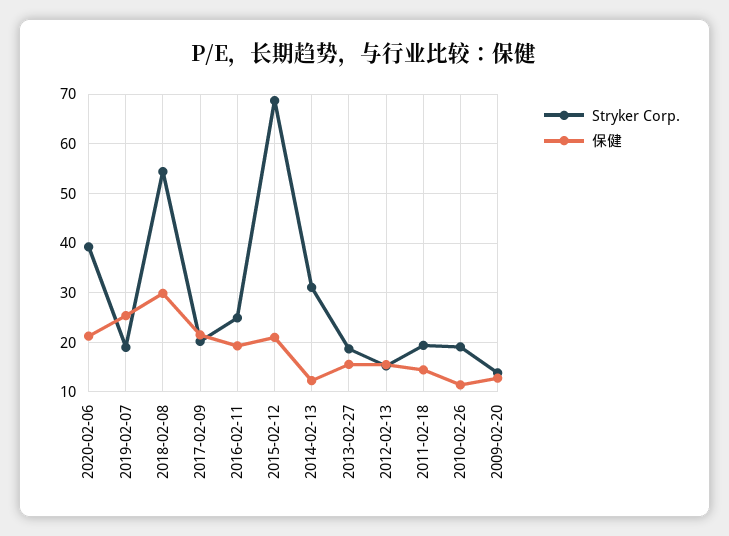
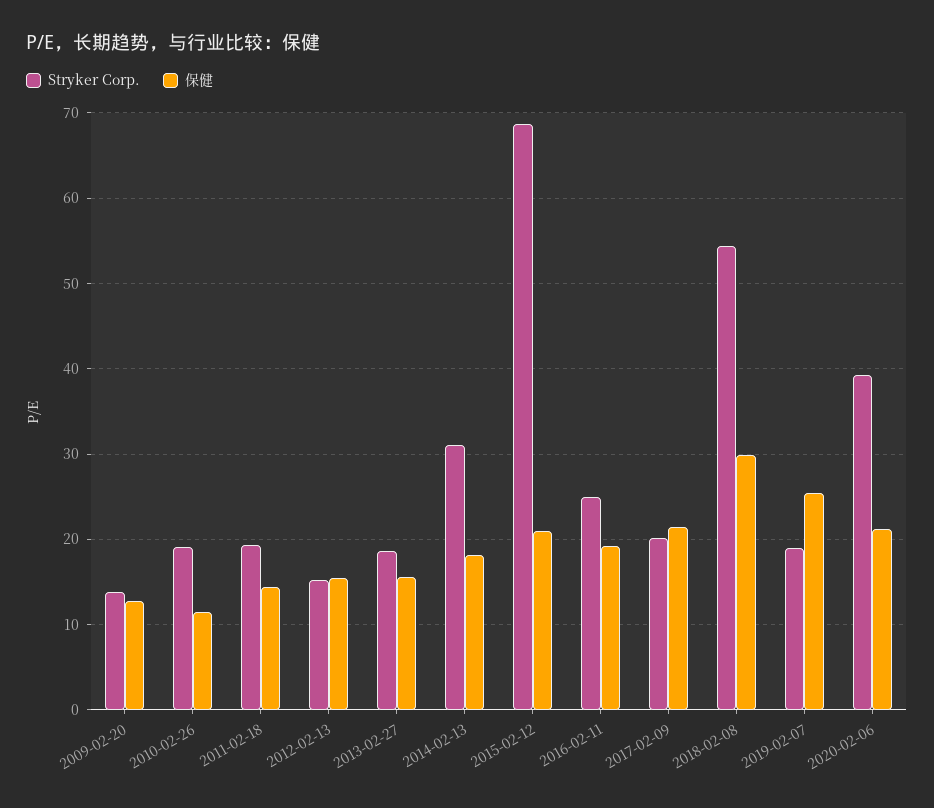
  {
    "Stryker Corp.": {
      "2020-02-06": 39,
      "2019-02-07": 19,
      "2018-02-08": 54,
      "2017-02-09": 20,
      "2016-02-11": 25,
      "2015-02-12": 69,
      "2014-02-13": 31,
      "2013-02-27": 19,
      "2012-02-13": 15,
      "2011-02-18": 19,
      "2010-02-26": 19,
      "2009-02-20": 14
    },
    "保健": {
      "2020-02-06": 21,
      "2019-02-07": 25,
      "2018-02-08": 30,
      "2017-02-09": 21,
      "2016-02-11": 19,
      "2015-02-12": 21,
-     "2014-02-13": 12,
+     "2014-02-13": 18,
      "2013-02-27": 16,
      "2012-02-13": 15,
      "2011-02-18": 14,
      "2010-02-26": 11,
      "2009-02-20": 13
    }
  }

